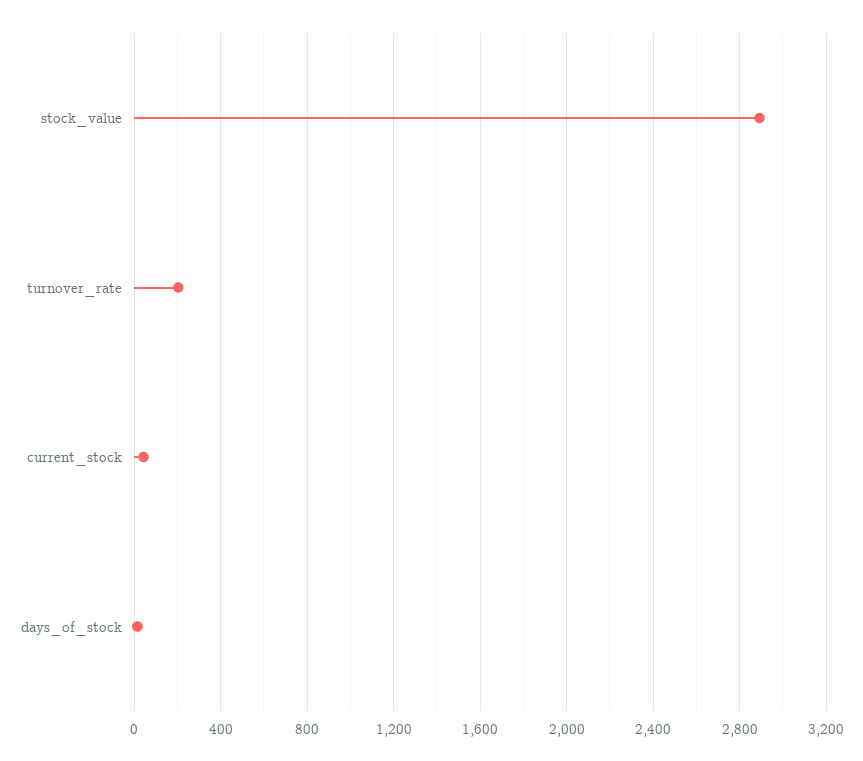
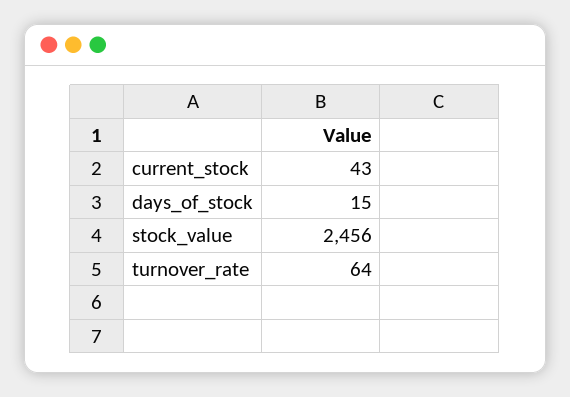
  {
-   "stock_value": 2900,
+   "stock_value": 2456,
-   "turnover_rate": 200,
+   "turnover_rate": 64,
    "current_stock": 43,
    "days_of_stock": 15
  }

